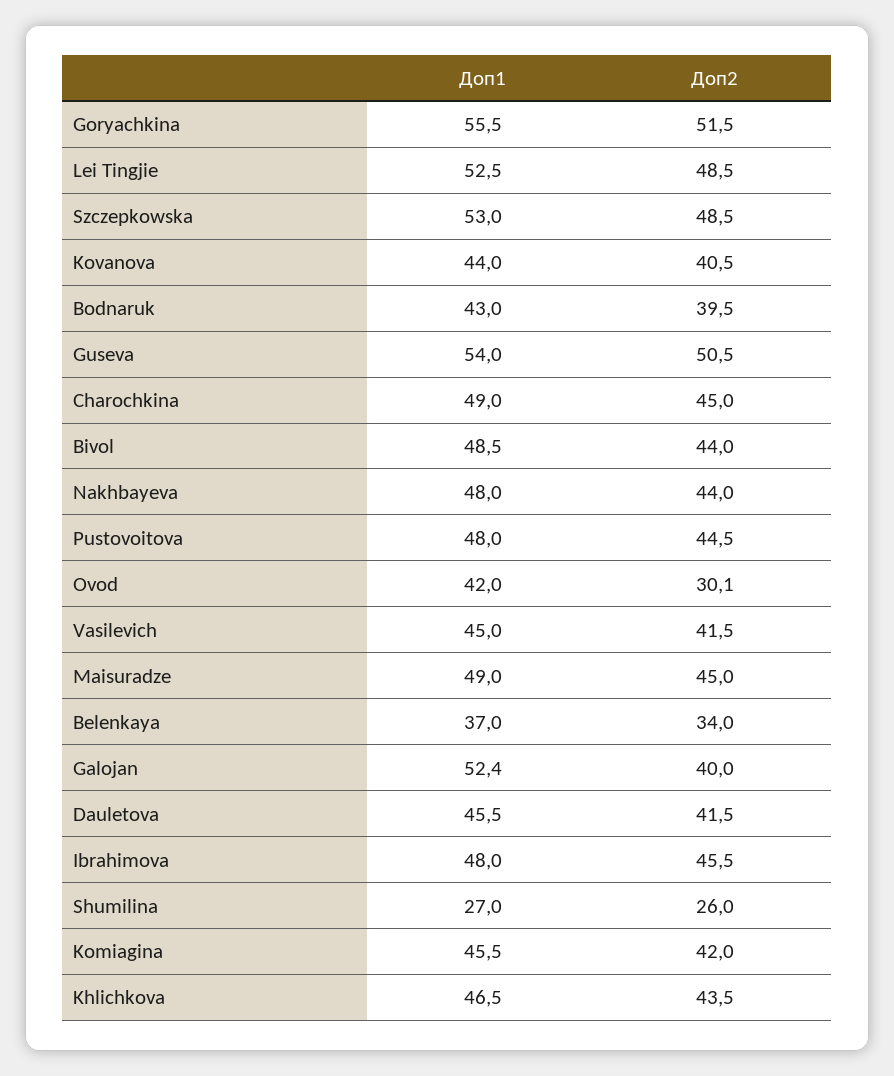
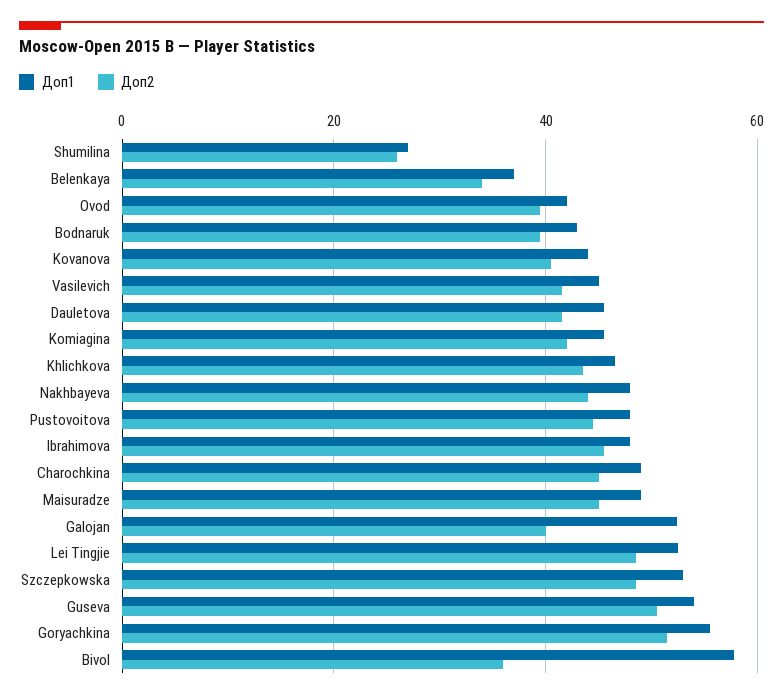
  {
    "Доп1": {
      "Goryachkina": 55.5,
      "Lei Tingjie": 52.5,
      "Szczepkowska": 53,
      "Kovanova": 44,
      "Bodnaruk": 43,
      "Guseva": 54,
      "Charochkina": 49,
-     "Bivol": 48.5,
+     "Bivol": 58,
      "Nakhbayeva": 48,
      "Pustovoitova": 48,
      "Ovod": 42,
      "Vasilevich": 45,
      "Maisuradze": 49,
      "Belenkaya": 37,
      "Galojan": 52.4,
      "Dauletova": 45.5,
      "Ibrahimova": 48,
      "Shumilina": 27,
      "Komiagina": 45.5,
      "Khlichkova": 46.5
    },
    "Доп2": {
      "Goryachkina": 51.5,
      "Lei Tingjie": 48.5,
      "Szczepkowska": 48.5,
      "Kovanova": 40.5,
      "Bodnaruk": 39.5,
      "Guseva": 50.5,
      "Charochkina": 45,
-     "Bivol": 44,
+     "Bivol": 36,
      "Nakhbayeva": 44,
      "Pustovoitova": 44.5,
-     "Ovod": 30.1,
+     "Ovod": 40,
      "Vasilevich": 41.5,
      "Maisuradze": 45,
      "Belenkaya": 34,
      "Galojan": 40,
      "Dauletova": 41.5,
      "Ibrahimova": 45.5,
      "Shumilina": 26,
      "Komiagina": 42,
      "Khlichkova": 43.5
    }
  }

